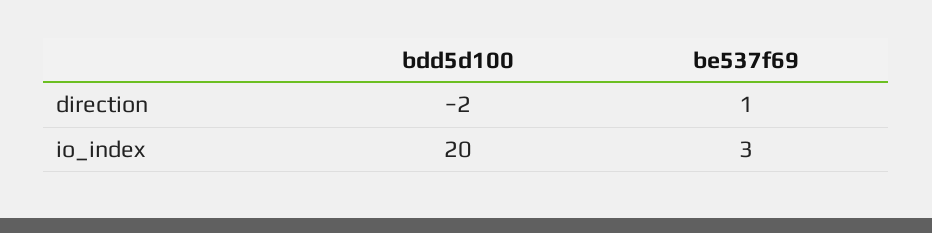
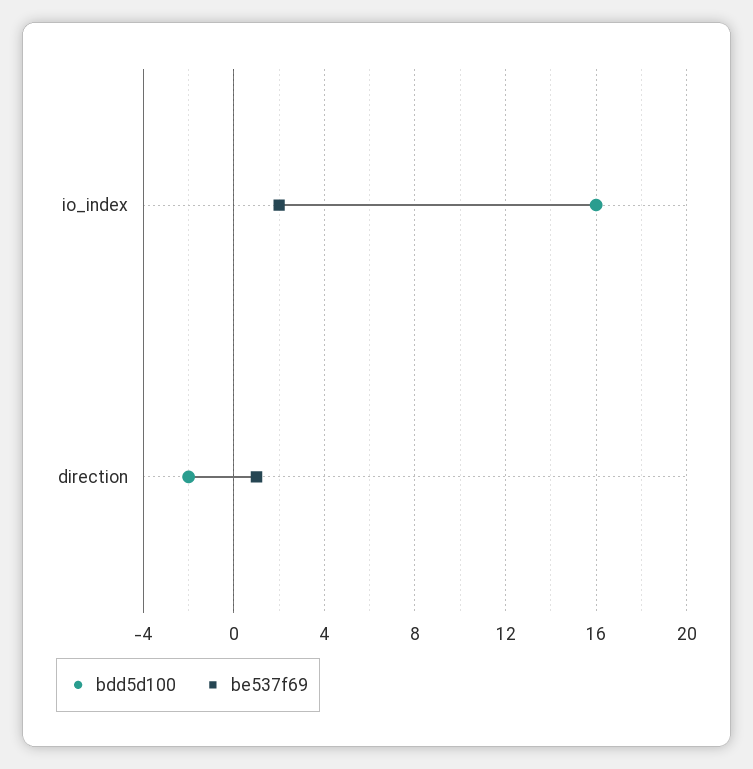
  {
    "bdd5d100": {
      "direction": -2,
-     "io_index": 20
+     "io_index": 16
    },
    "be537f69": {
      "direction": 1,
-     "io_index": 3
+     "io_index": 2
    }
  }

